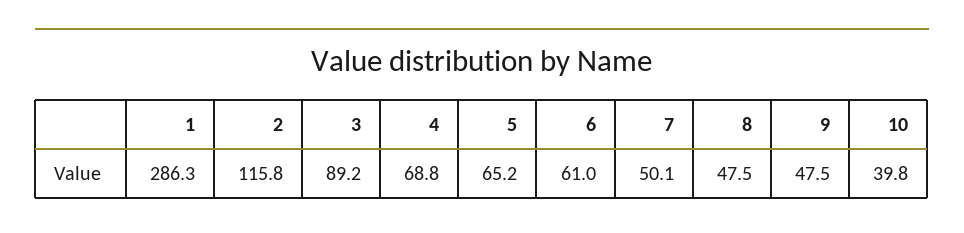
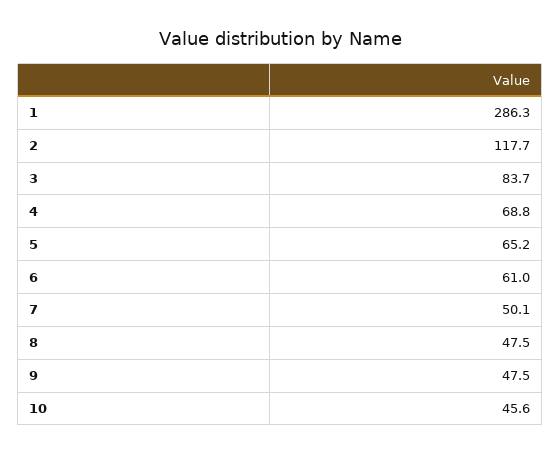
  {
    "1": 286.3,
-   "2": 115.8,
+   "2": 117.7,
-   "3": 89.2,
+   "3": 83.7,
    "4": 68.8,
    "5": 65.2,
    "6": 61,
    "7": 50.1,
    "8": 47.5,
    "9": 47.5,
-   "10": 39.8
+   "10": 45.6
  }

